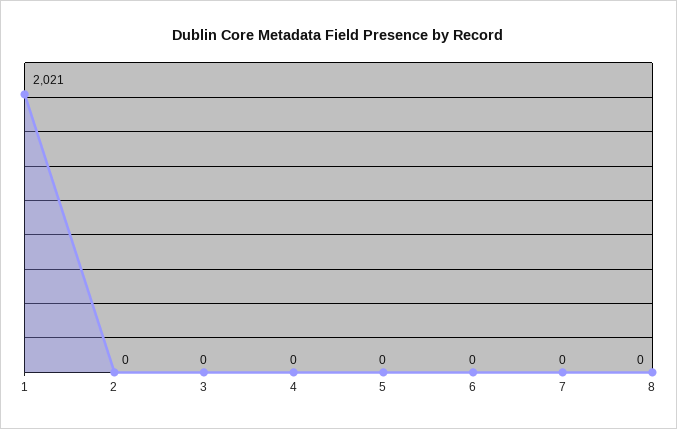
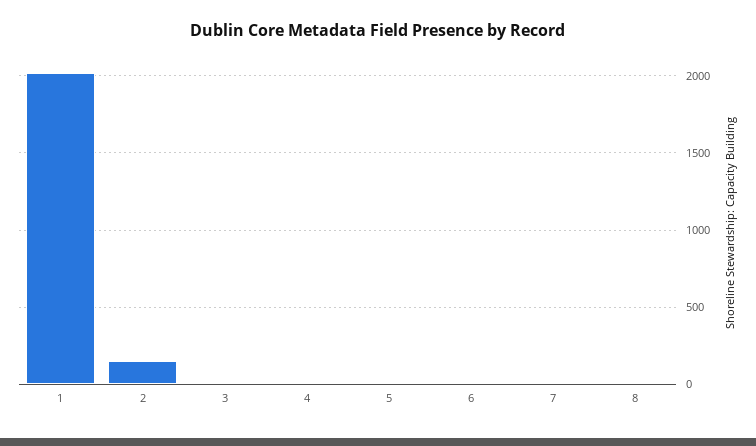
  {
    "1": 2021,
-   "2": 0,
+   "2": 150,
    "3": 0,
    "4": 0,
    "5": 0,
    "6": 0,
    "7": 0,
    "8": 0
  }

